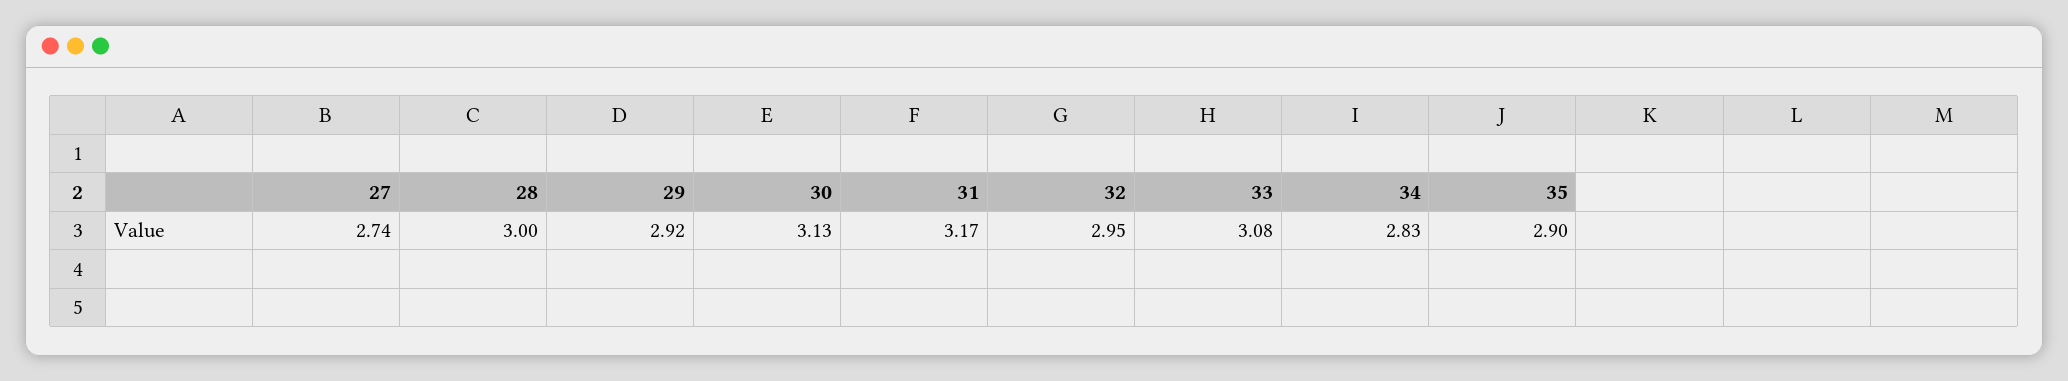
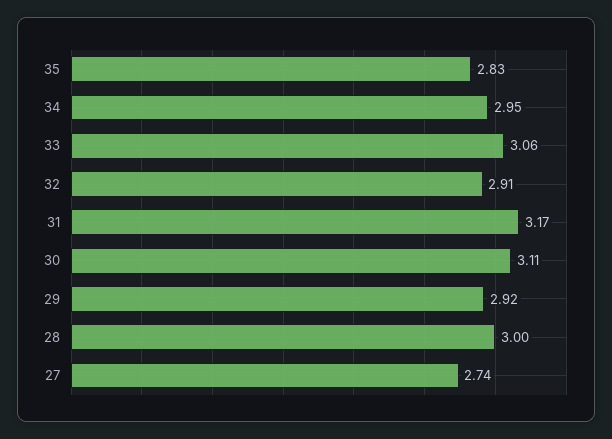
  {
    "27": 2.74,
    "28": 3,
    "29": 2.92,
-   "30": 3.13,
+   "30": 3.11,
    "31": 3.17,
-   "32": 2.95,
+   "32": 2.91,
-   "33": 3.08,
+   "33": 3.06,
-   "34": 2.83,
+   "34": 2.95,
-   "35": 2.9
+   "35": 2.83
  }

